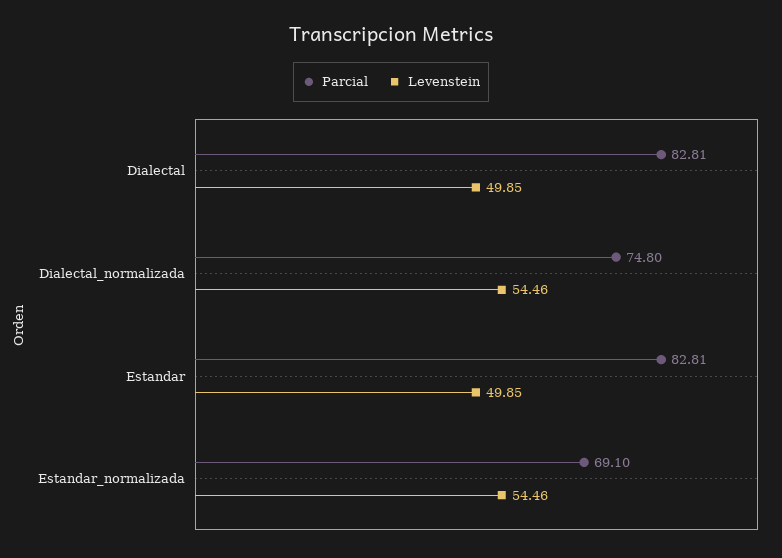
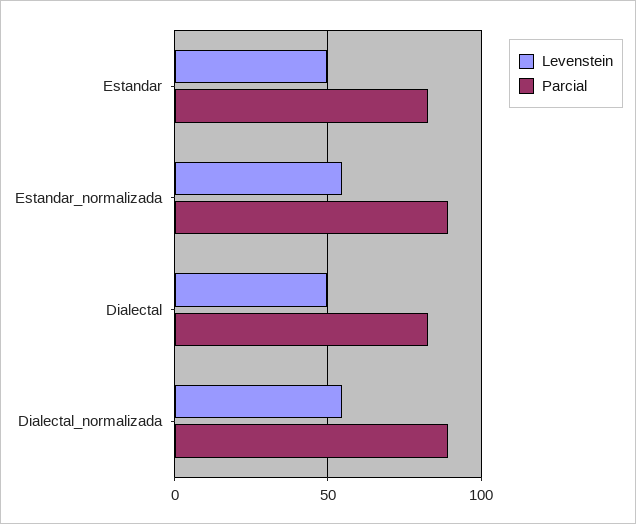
  {
    "Parcial": {
      "Dialectal": 82.81,
-     "Dialectal_normalizada": 74.8,
+     "Dialectal_normalizada": 90,
      "Estandar": 82.81,
-     "Estandar_normalizada": 69.1
+     "Estandar_normalizada": 90
    },
    "Levenstein": {
      "Dialectal": 49.85,
      "Dialectal_normalizada": 54.46,
      "Estandar": 49.85,
      "Estandar_normalizada": 54.46
    }
  }

